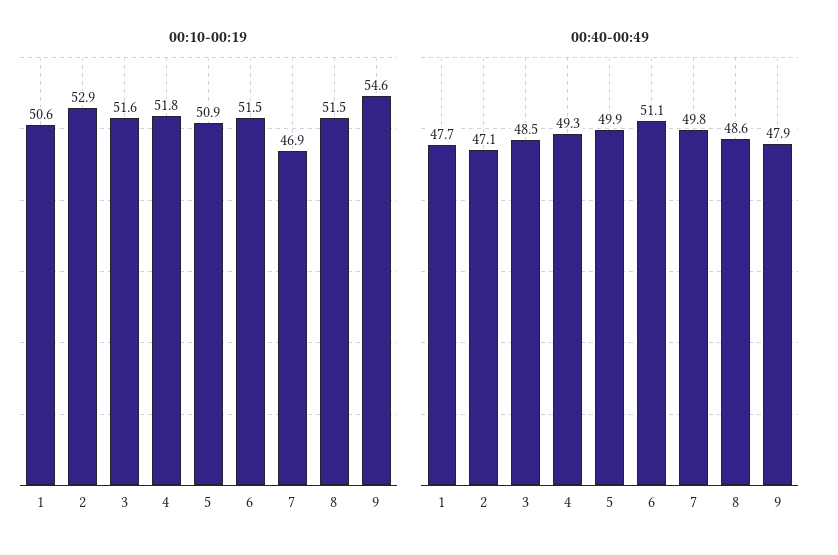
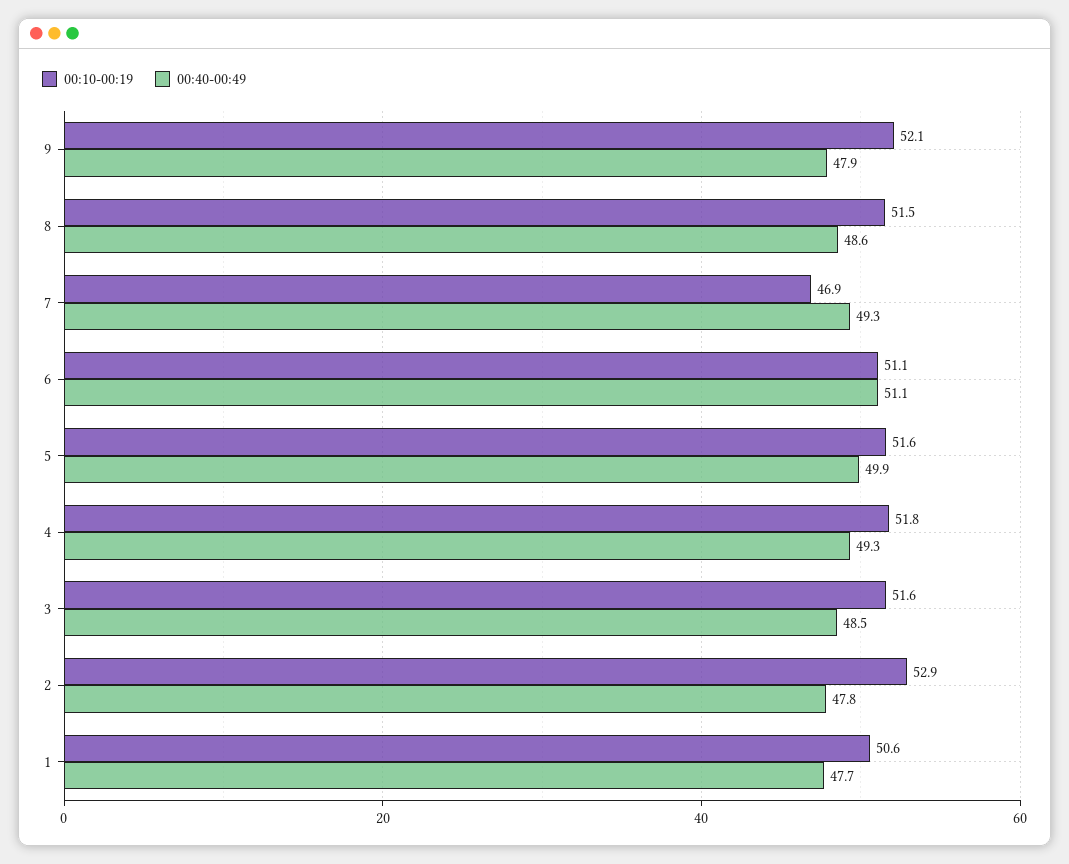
  {
    "00:10-00:19": {
      "1": 50.6,
      "2": 52.9,
      "3": 51.6,
      "4": 51.8,
-     "5": 50.9,
+     "5": 51.6,
-     "6": 51.5,
+     "6": 51.1,
      "7": 46.9,
      "8": 51.5,
-     "9": 54.6
+     "9": 52.1
    },
    "00:40-00:49": {
      "1": 47.7,
-     "2": 47.1,
+     "2": 47.8,
      "3": 48.5,
      "4": 49.3,
      "5": 49.9,
      "6": 51.1,
-     "7": 49.8,
+     "7": 49.3,
      "8": 48.6,
      "9": 47.9
    }
  }

